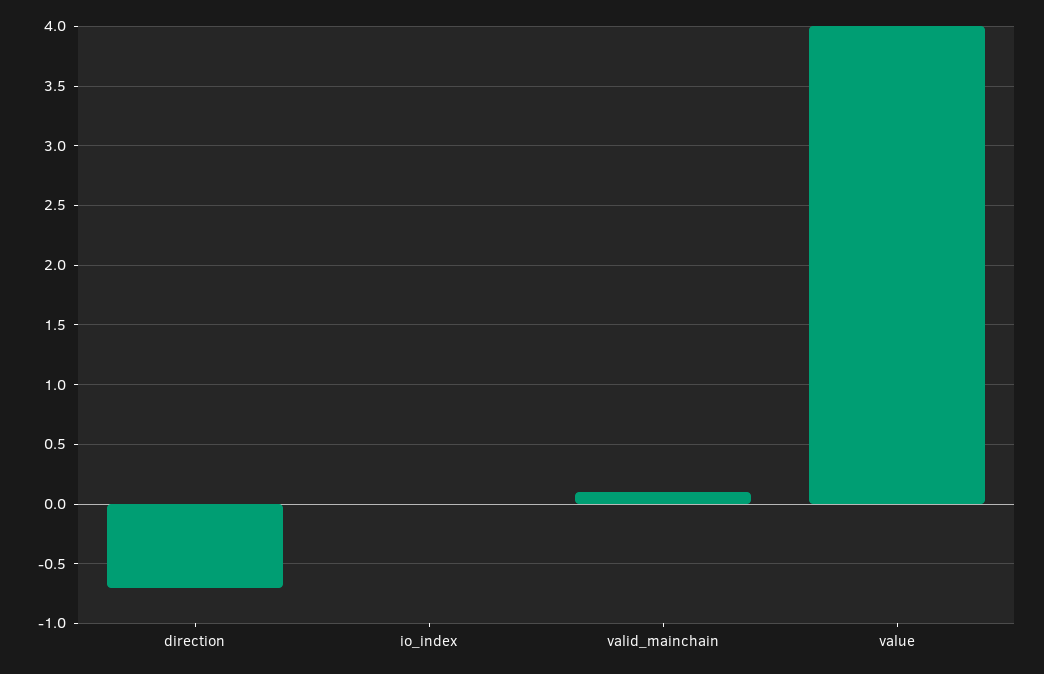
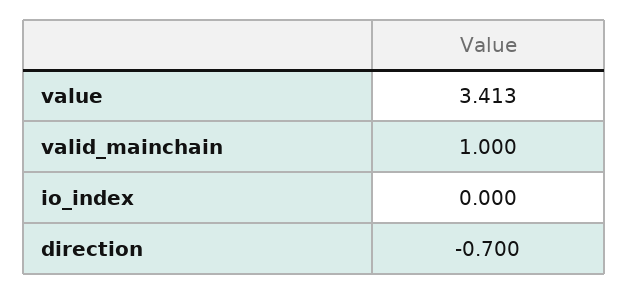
  {
    "direction": -0.7,
    "io_index": 0,
-   "valid_mainchain": 0.1,
+   "valid_mainchain": 1,
-   "value": 4
+   "value": 3.413
  }

